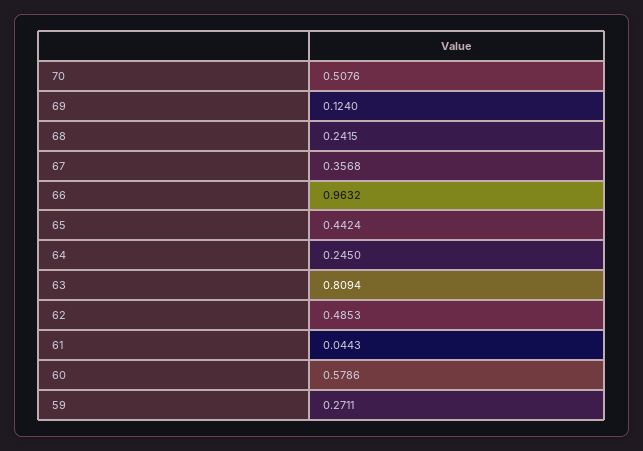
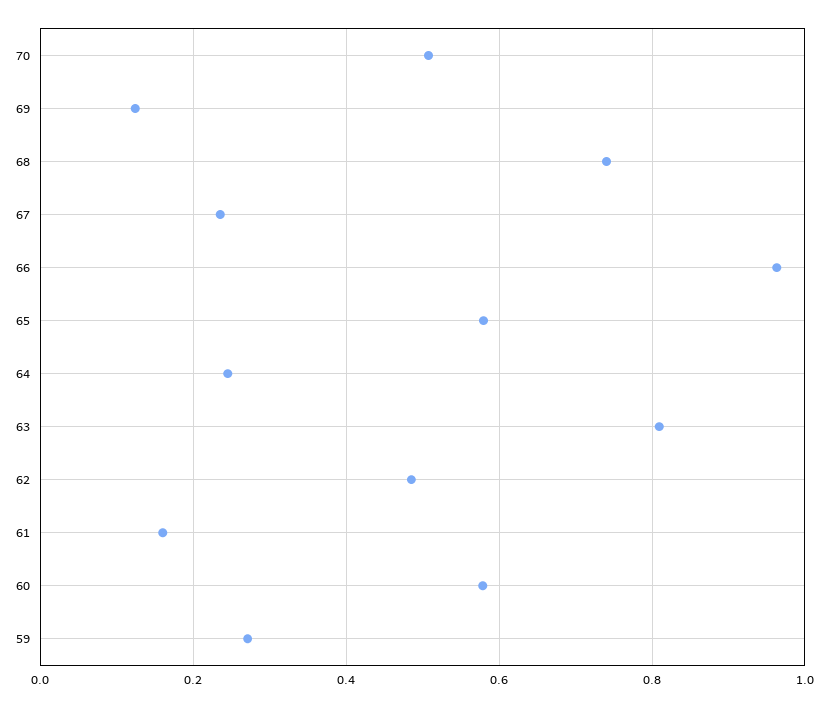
  {
    "70": 0.5076,
    "69": 0.124,
-   "68": 0.2415,
+   "68": 0.74,
-   "67": 0.3568,
+   "67": 0.24,
    "66": 0.9632,
-   "65": 0.4424,
+   "65": 0.58,
    "64": 0.245,
    "63": 0.8094,
    "62": 0.4853,
-   "61": 0.0443,
+   "61": 0.16,
    "60": 0.5786,
    "59": 0.2711
  }

